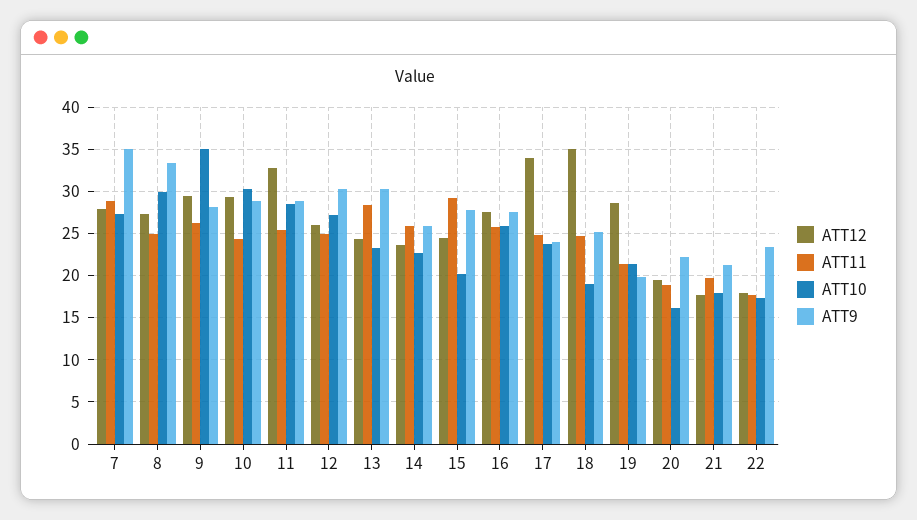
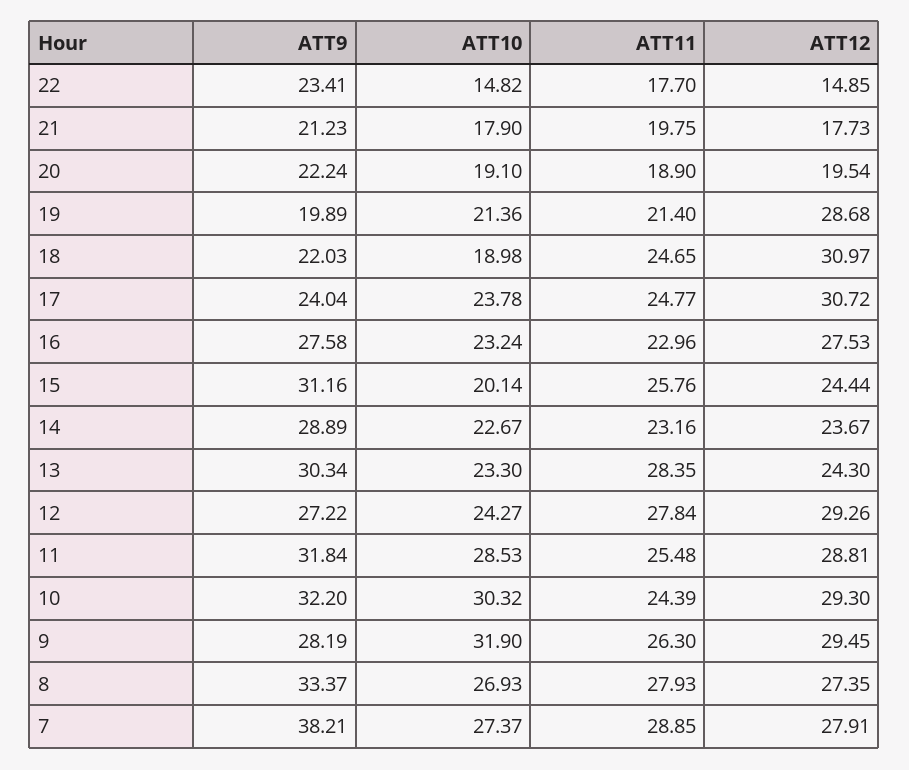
  {
    "ATT12": {
      "7": 27.91,
      "8": 27.35,
      "9": 29.45,
      "10": 29.3,
-     "11": 33,
+     "11": 28.81,
-     "12": 26,
+     "12": 29.26,
      "13": 24.3,
      "14": 23.67,
      "15": 24.44,
      "16": 27.53,
-     "17": 34,
+     "17": 30.72,
-     "18": 35,
+     "18": 30.97,
      "19": 28.68,
      "20": 19.54,
      "21": 17.73,
-     "22": 18
+     "22": 14.85
    },
    "ATT11": {
      "7": 28.85,
-     "8": 25,
+     "8": 27.93,
      "9": 26.3,
      "10": 24.39,
      "11": 25.48,
-     "12": 25,
+     "12": 27.84,
      "13": 28.35,
-     "14": 26,
+     "14": 23.16,
-     "15": 29,
+     "15": 25.76,
-     "16": 26,
+     "16": 22.96,
      "17": 24.77,
      "18": 24.65,
      "19": 21.4,
      "20": 18.9,
      "21": 19.75,
      "22": 17.7
    },
    "ATT10": {
      "7": 27.37,
-     "8": 30,
+     "8": 26.93,
-     "9": 35,
+     "9": 31.9,
      "10": 30.32,
      "11": 28.53,
-     "12": 27,
+     "12": 24.27,
      "13": 23.3,
      "14": 22.67,
      "15": 20.14,
-     "16": 26,
+     "16": 23.24,
      "17": 23.78,
      "18": 18.98,
      "19": 21.36,
-     "20": 16,
+     "20": 19.1,
      "21": 17.9,
-     "22": 17
+     "22": 14.82
    },
    "ATT9": {
-     "7": 35,
+     "7": 38.21,
      "8": 33.37,
      "9": 28.19,
-     "10": 29,
+     "10": 32.2,
-     "11": 29,
+     "11": 31.84,
-     "12": 30,
+     "12": 27.22,
      "13": 30.34,
-     "14": 26,
+     "14": 28.89,
-     "15": 28,
+     "15": 31.16,
      "16": 27.58,
      "17": 24.04,
-     "18": 25,
+     "18": 22.03,
      "19": 19.89,
      "20": 22.24,
      "21": 21.23,
      "22": 23.41
    }
  }

